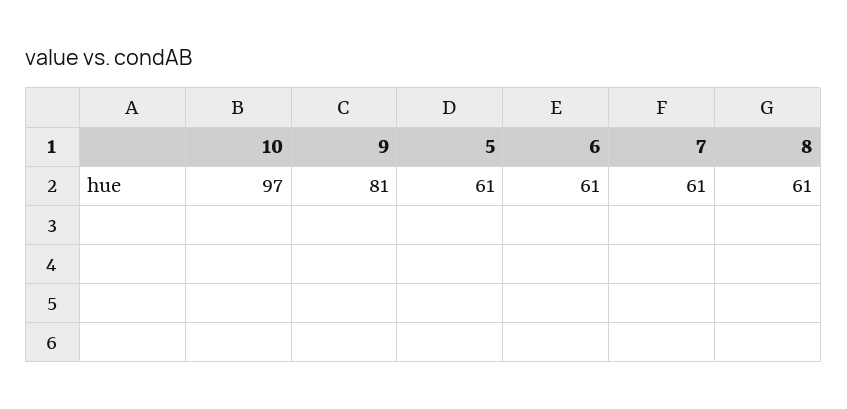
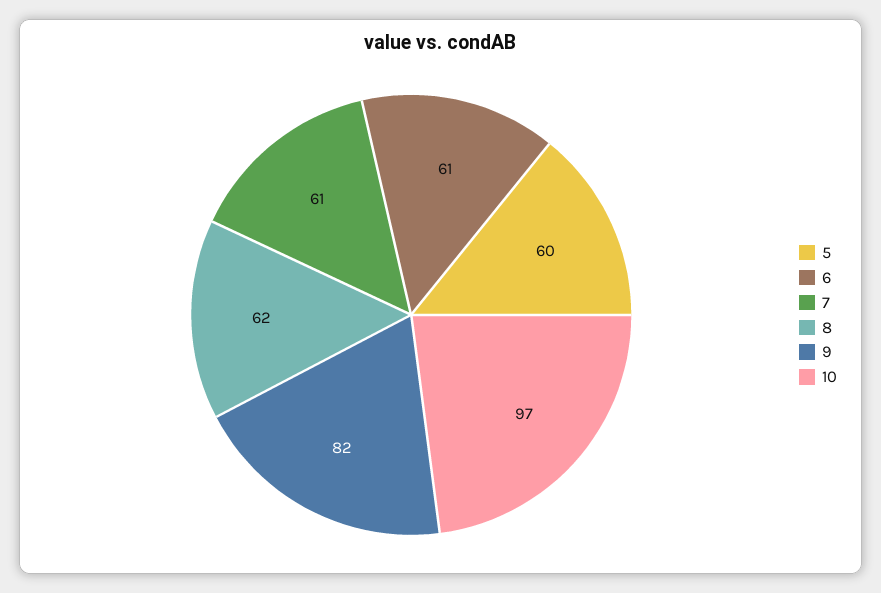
  {
    "10": 97,
-   "9": 81,
+   "9": 82,
-   "5": 61,
+   "5": 60,
    "6": 61,
    "7": 61,
-   "8": 61
+   "8": 62
  }

